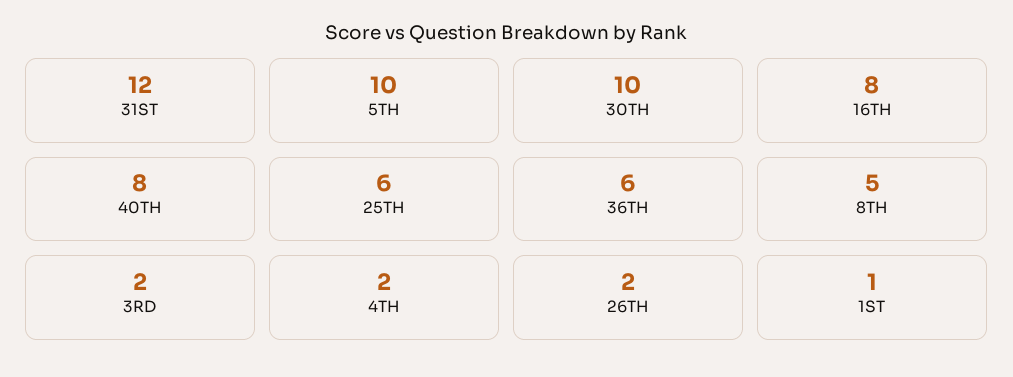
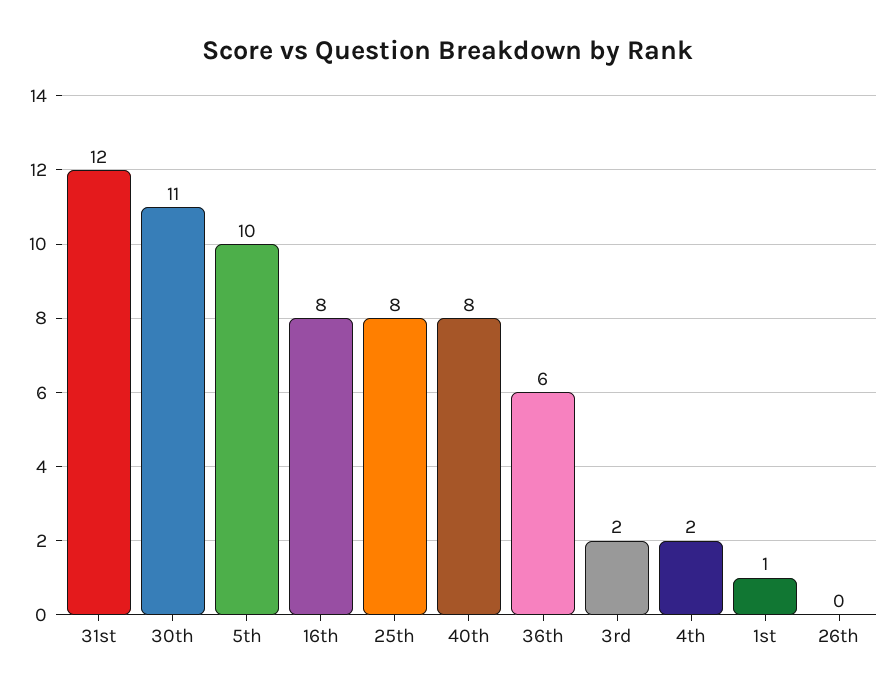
  {
    "31ST": 12,
    "5TH": 10,
-   "30TH": 10,
+   "30TH": 11,
    "16TH": 8,
    "40TH": 8,
-   "25TH": 6,
+   "25TH": 8,
    "36TH": 6,
-   "8TH": 5,
    "3RD": 2,
    "4TH": 2,
-   "26TH": 2,
+   "26TH": 0,
    "1ST": 1
  }

